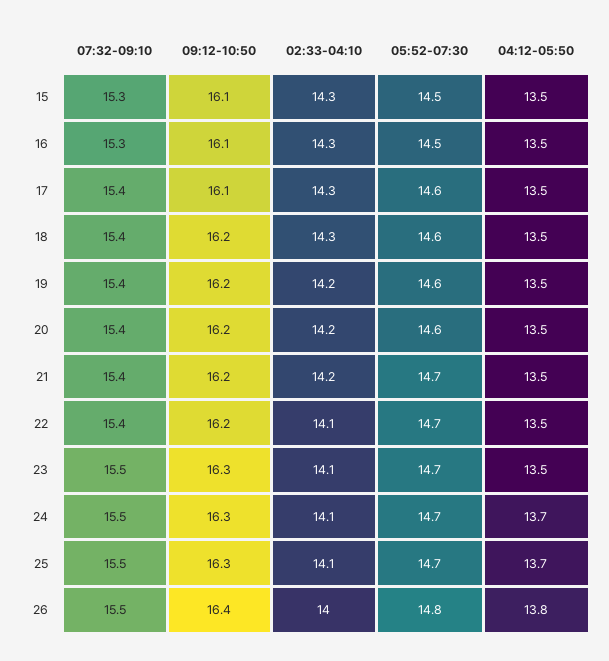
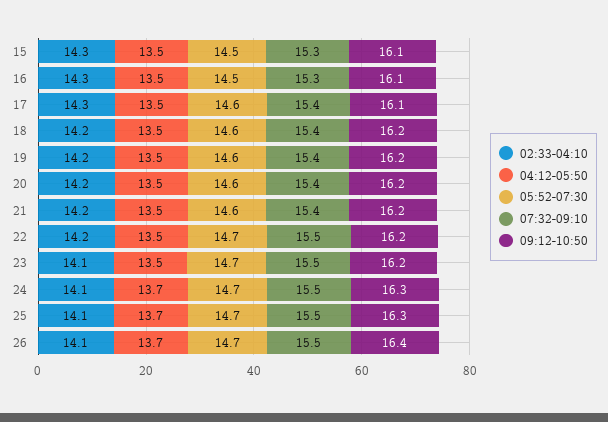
  {
    "07:32-09:10": {
      "15": 15.3,
      "16": 15.3,
      "17": 15.4,
      "18": 15.4,
      "19": 15.4,
      "20": 15.4,
      "21": 15.4,
-     "22": 15.4,
+     "22": 15.5,
      "23": 15.5,
      "24": 15.5,
      "25": 15.5,
      "26": 15.5
    },
    "09:12-10:50": {
      "15": 16.1,
      "16": 16.1,
      "17": 16.1,
      "18": 16.2,
      "19": 16.2,
      "20": 16.2,
      "21": 16.2,
      "22": 16.2,
-     "23": 16.3,
+     "23": 16.2,
      "24": 16.3,
      "25": 16.3,
      "26": 16.4
    },
    "02:33-04:10": {
      "15": 14.3,
      "16": 14.3,
      "17": 14.3,
-     "18": 14.3,
+     "18": 14.2,
      "19": 14.2,
      "20": 14.2,
      "21": 14.2,
-     "22": 14.1,
+     "22": 14.2,
      "23": 14.1,
      "24": 14.1,
      "25": 14.1,
-     "26": 14
+     "26": 14.1
    },
    "05:52-07:30": {
      "15": 14.5,
      "16": 14.5,
      "17": 14.6,
      "18": 14.6,
      "19": 14.6,
      "20": 14.6,
-     "21": 14.7,
+     "21": 14.6,
      "22": 14.7,
      "23": 14.7,
      "24": 14.7,
      "25": 14.7,
-     "26": 14.8
+     "26": 14.7
    },
    "04:12-05:50": {
      "15": 13.5,
      "16": 13.5,
      "17": 13.5,
      "18": 13.5,
      "19": 13.5,
      "20": 13.5,
      "21": 13.5,
      "22": 13.5,
      "23": 13.5,
      "24": 13.7,
      "25": 13.7,
-     "26": 13.8
+     "26": 13.7
    }
  }

